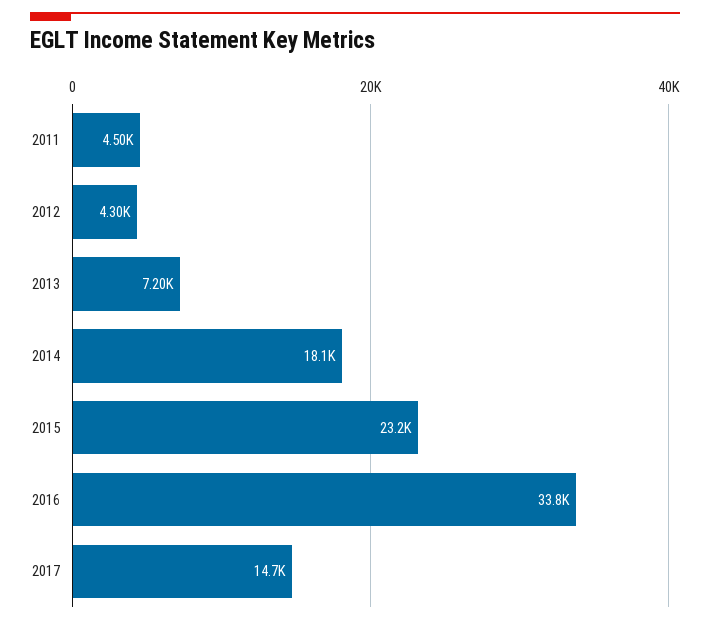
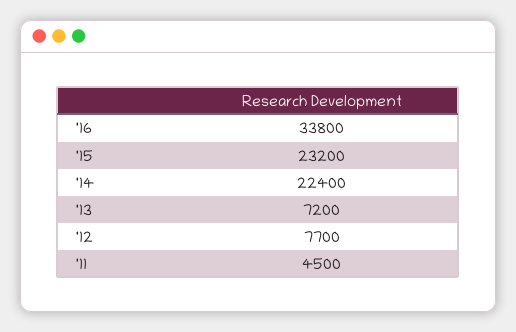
  {
    "2011": 4500,
-   "2012": 4300,
+   "2012": 7700,
    "2013": 7200,
-   "2014": 18100,
+   "2014": 22400,
    "2015": 23200,
-   "2016": 33800,
+   "2016": 33800
-   "2017": 14700
  }

